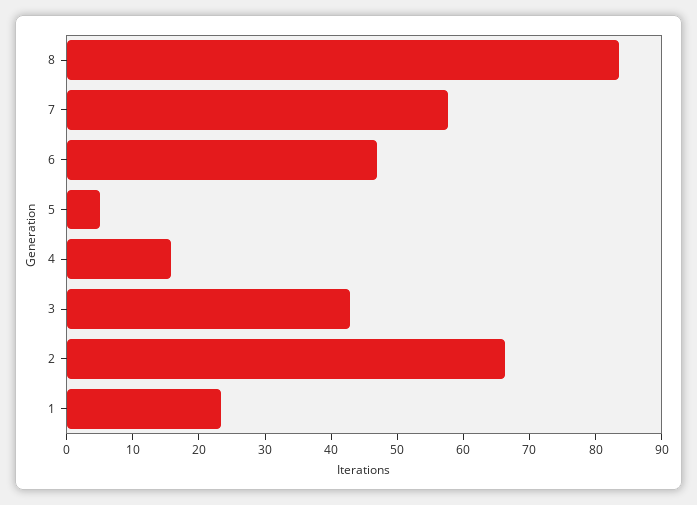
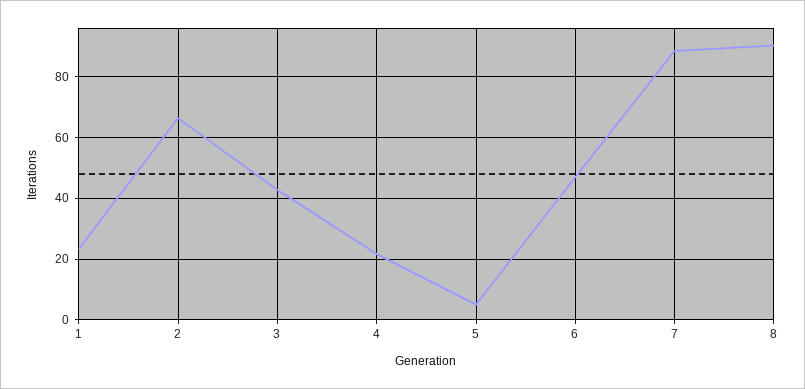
  {
-   "8": 84,
+   "8": 90,
-   "7": 58,
+   "7": 88,
    "6": 46,
    "5": 6,
-   "4": 16,
+   "4": 22,
    "3": 42,
    "2": 66,
    "1": 24
  }

